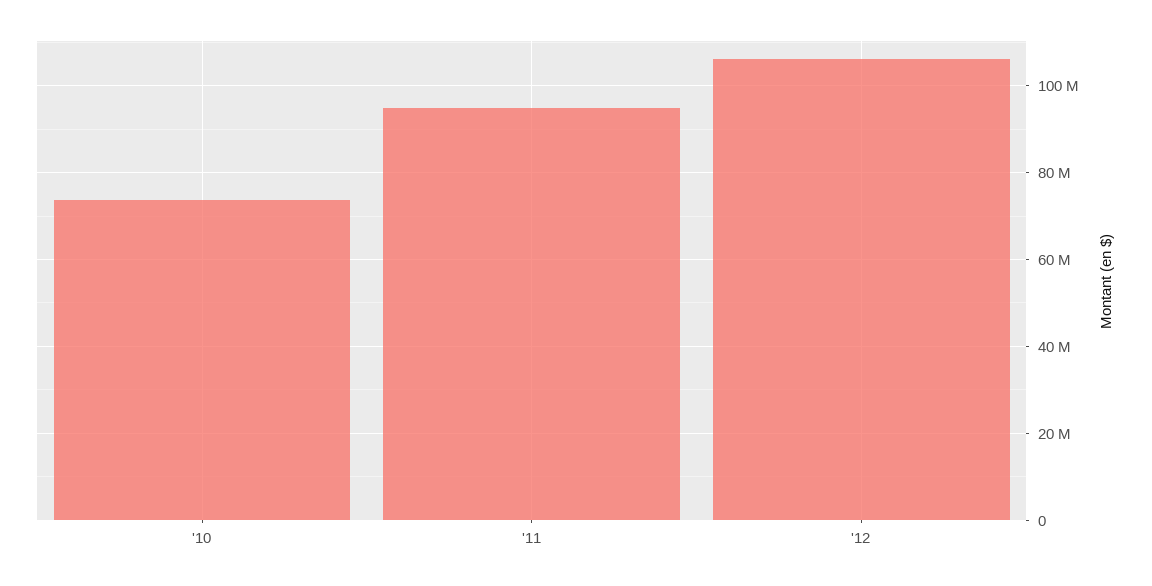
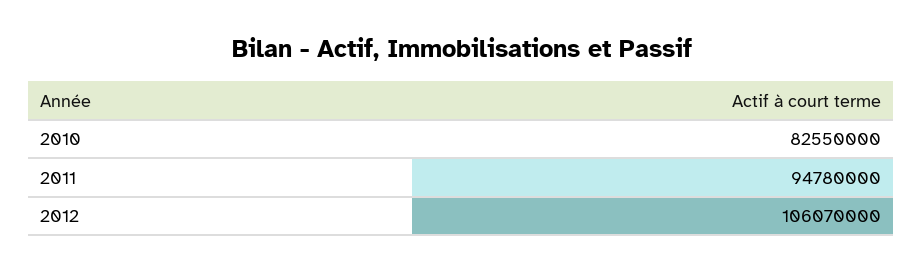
  {
-   "'10": 74000000,
+   "'10": 82550000,
    "'11": 94780000,
    "'12": 106070000
  }

